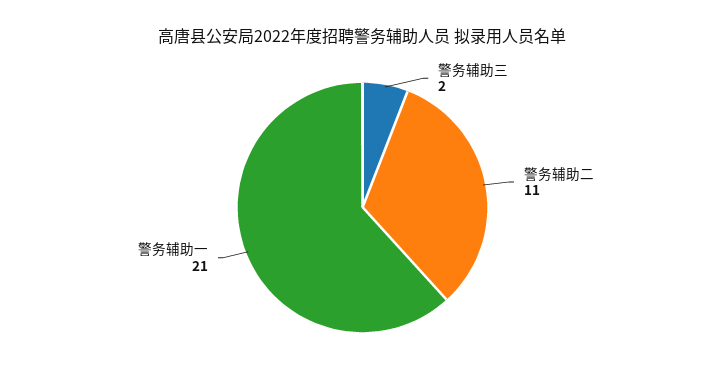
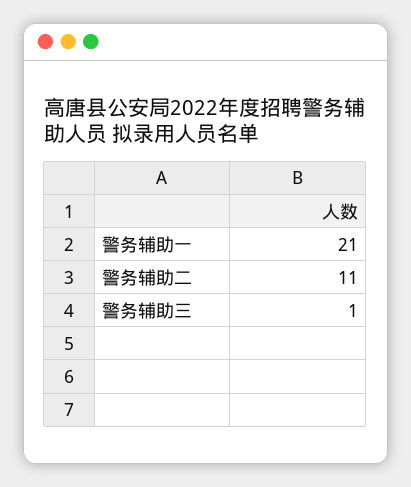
  {
-   "警务辅助三": 2,
+   "警务辅助三": 1,
    "警务辅助二": 11,
    "警务辅助一": 21
  }

